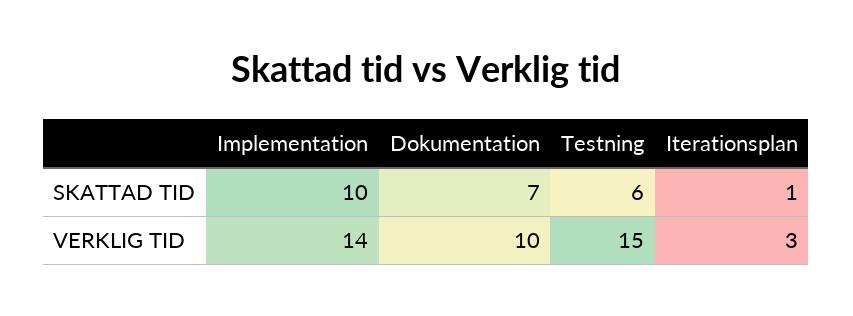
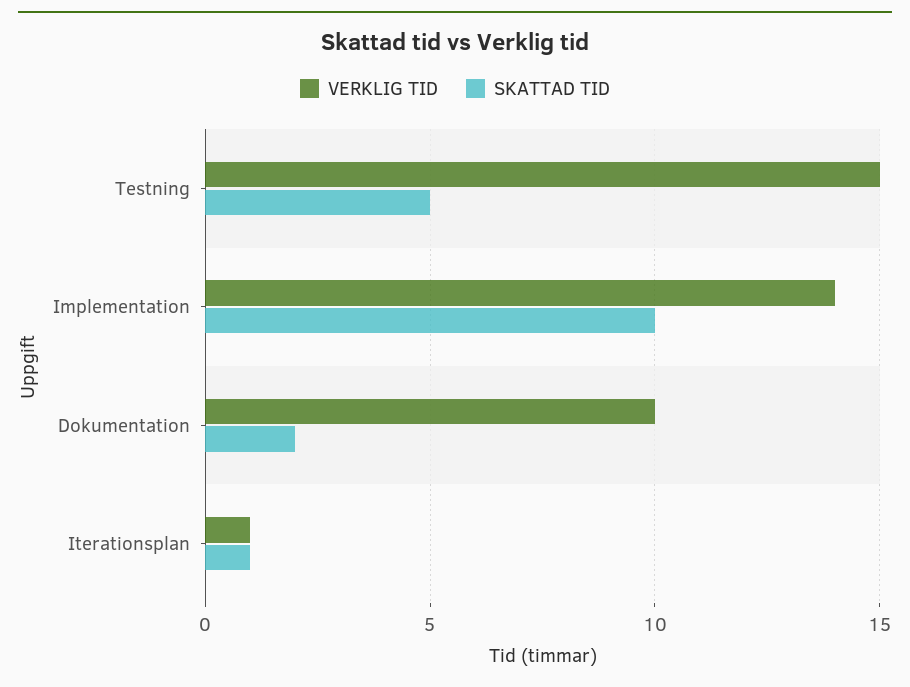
  {
    "SKATTAD TID": {
      "Implementation": 10,
-     "Dokumentation": 7,
+     "Dokumentation": 2,
-     "Testning": 6,
+     "Testning": 5,
      "Iterationsplan": 1
    },
    "VERKLIG TID": {
      "Implementation": 14,
      "Dokumentation": 10,
      "Testning": 15,
-     "Iterationsplan": 3
+     "Iterationsplan": 1
    }
  }

